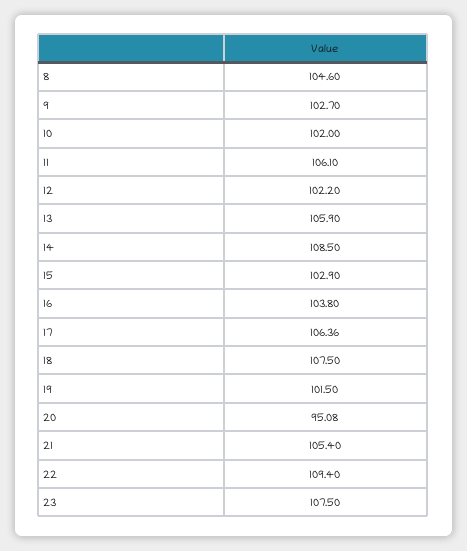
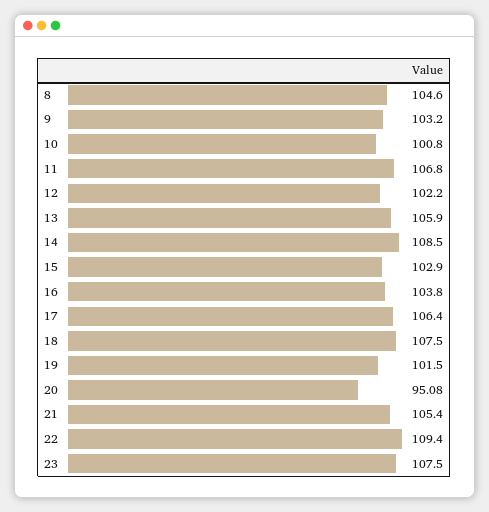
  {
    "8": 104.6,
-   "9": 102.7,
+   "9": 103.2,
-   "10": 102,
+   "10": 100.8,
-   "11": 106.1,
+   "11": 106.8,
    "12": 102.2,
    "13": 105.9,
    "14": 108.5,
    "15": 102.9,
    "16": 103.8,
-   "17": 106.36,
+   "17": 106.4,
    "18": 107.5,
    "19": 101.5,
    "20": 95.08,
    "21": 105.4,
    "22": 109.4,
    "23": 107.5
  }

